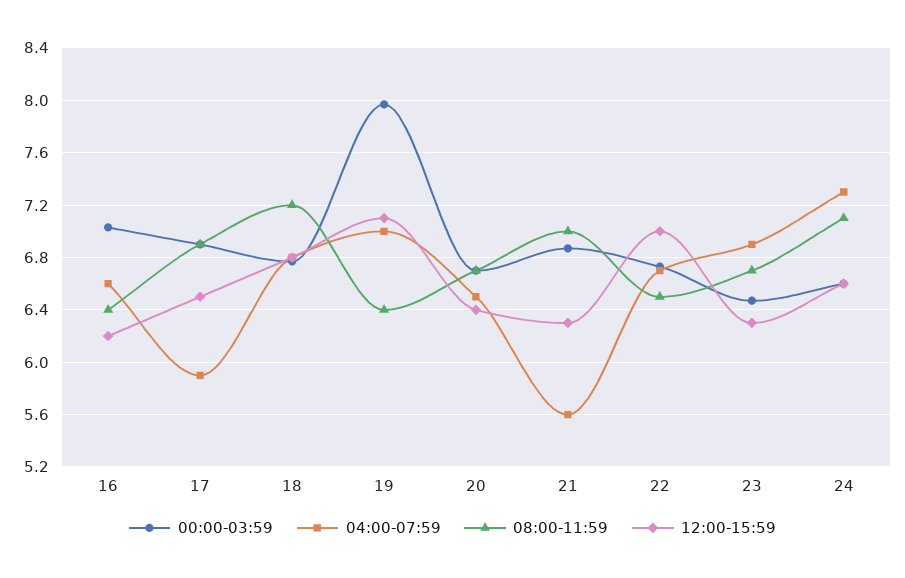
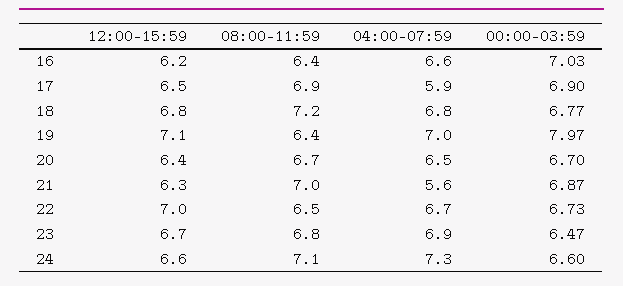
  {
    "00:00-03:59": {
      "16": 7.03,
      "17": 6.9,
      "18": 6.77,
      "19": 7.97,
      "20": 6.7,
      "21": 6.87,
      "22": 6.73,
      "23": 6.47,
      "24": 6.6
    },
    "04:00-07:59": {
      "16": 6.6,
      "17": 5.9,
      "18": 6.8,
      "19": 7,
      "20": 6.5,
      "21": 5.6,
      "22": 6.7,
      "23": 6.9,
      "24": 7.3
    },
    "08:00-11:59": {
      "16": 6.4,
      "17": 6.9,
      "18": 7.2,
      "19": 6.4,
      "20": 6.7,
      "21": 7,
      "22": 6.5,
-     "23": 6.7,
+     "23": 6.8,
      "24": 7.1
    },
    "12:00-15:59": {
      "16": 6.2,
      "17": 6.5,
      "18": 6.8,
      "19": 7.1,
      "20": 6.4,
      "21": 6.3,
      "22": 7,
-     "23": 6.3,
+     "23": 6.7,
      "24": 6.6
    }
  }

